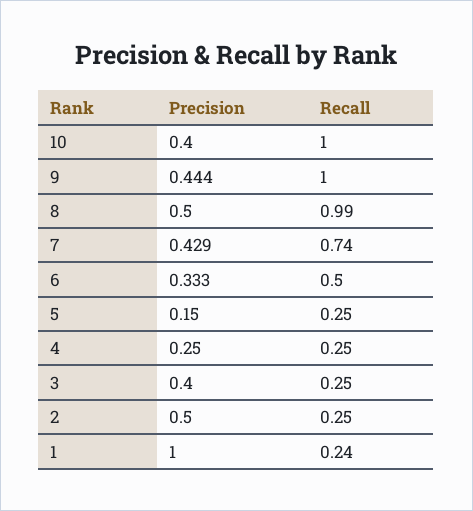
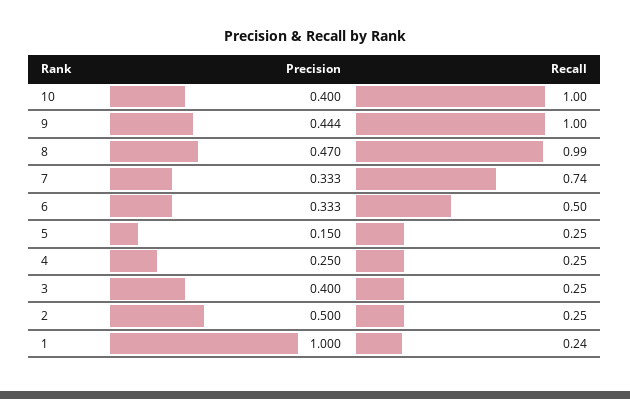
  {
    "Precision": {
      "10": 0.4,
      "9": 0.444,
-     "8": 0.5,
+     "8": 0.47,
-     "7": 0.429,
+     "7": 0.333,
      "6": 0.333,
      "5": 0.15,
      "4": 0.25,
      "3": 0.4,
      "2": 0.5,
      "1": 1
    },
    "Recall": {
      "10": 1,
      "9": 1,
      "8": 0.99,
      "7": 0.74,
      "6": 0.5,
      "5": 0.25,
      "4": 0.25,
      "3": 0.25,
      "2": 0.25,
      "1": 0.24
    }
  }

